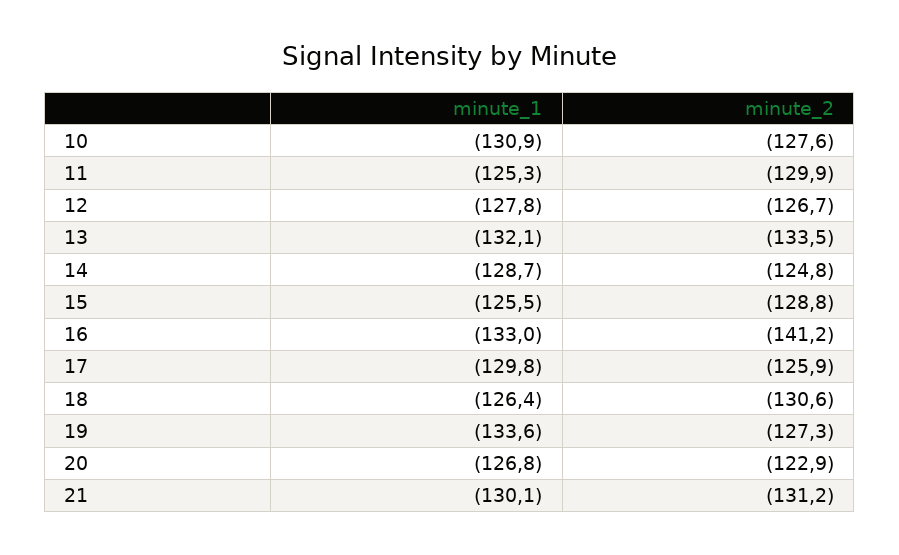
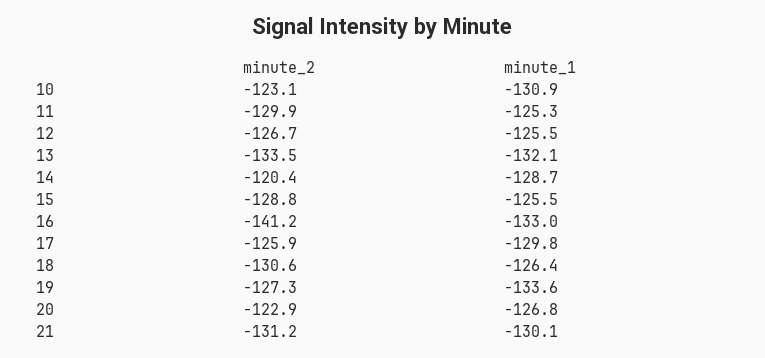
  {
    "minute_1": {
      "10": -130.9,
      "11": -125.3,
-     "12": -127.8,
+     "12": -125.5,
      "13": -132.1,
      "14": -128.7,
      "15": -125.5,
      "16": -133,
      "17": -129.8,
      "18": -126.4,
      "19": -133.6,
      "20": -126.8,
      "21": -130.1
    },
    "minute_2": {
-     "10": -127.6,
+     "10": -123.1,
      "11": -129.9,
      "12": -126.7,
      "13": -133.5,
-     "14": -124.8,
+     "14": -120.4,
      "15": -128.8,
      "16": -141.2,
      "17": -125.9,
      "18": -130.6,
      "19": -127.3,
      "20": -122.9,
      "21": -131.2
    }
  }

